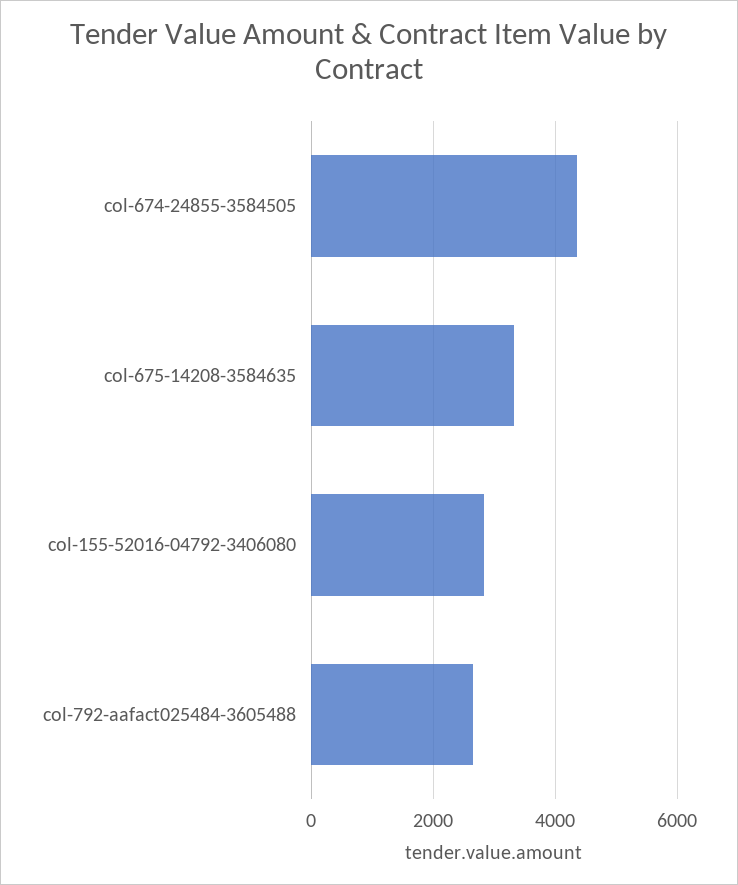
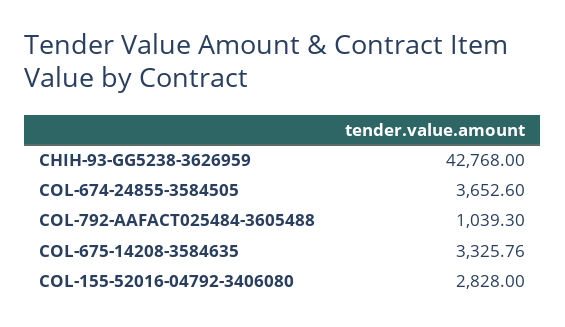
  {
-   "col-674-24855-3584505": 4400,
+   "col-674-24855-3584505": 3652.6,
    "col-675-14208-3584635": 3325.76,
    "col-155-52016-04792-3406080": 2828,
-   "col-792-aafact025484-3605488": 2600
+   "col-792-aafact025484-3605488": 1039.3,
+   "CHIH-93-GG5238-3626959": 42768
  }

